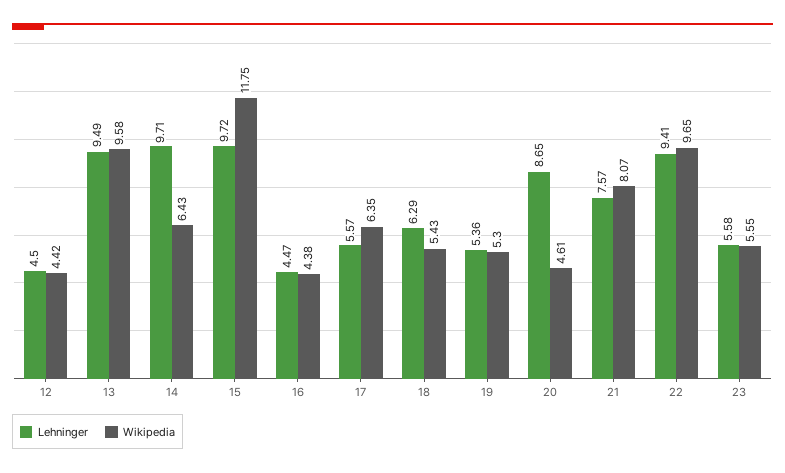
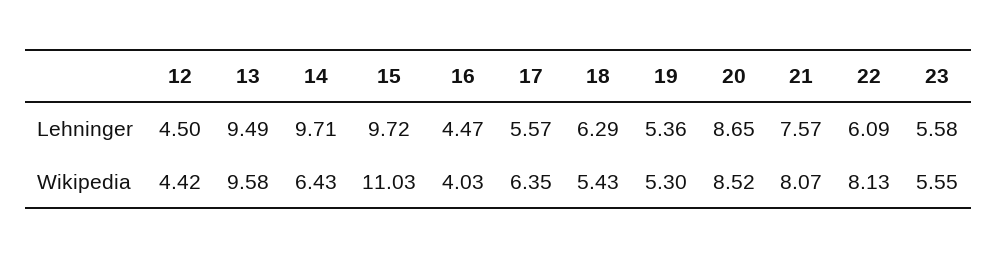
  {
    "Lehninger": {
      "12": 4.5,
      "13": 9.49,
      "14": 9.71,
      "15": 9.72,
      "16": 4.47,
      "17": 5.57,
      "18": 6.29,
      "19": 5.36,
      "20": 8.65,
      "21": 7.57,
-     "22": 9.41,
+     "22": 6.09,
      "23": 5.58
    },
    "Wikipedia": {
      "12": 4.42,
      "13": 9.58,
      "14": 6.43,
-     "15": 11.75,
+     "15": 11.03,
-     "16": 4.38,
+     "16": 4.03,
      "17": 6.35,
      "18": 5.43,
      "19": 5.3,
-     "20": 4.61,
+     "20": 8.52,
      "21": 8.07,
-     "22": 9.65,
+     "22": 8.13,
      "23": 5.55
    }
  }

